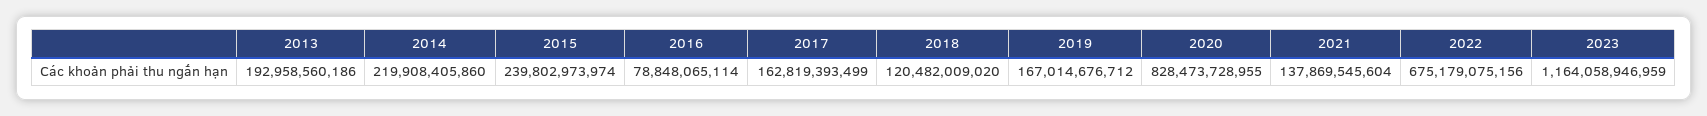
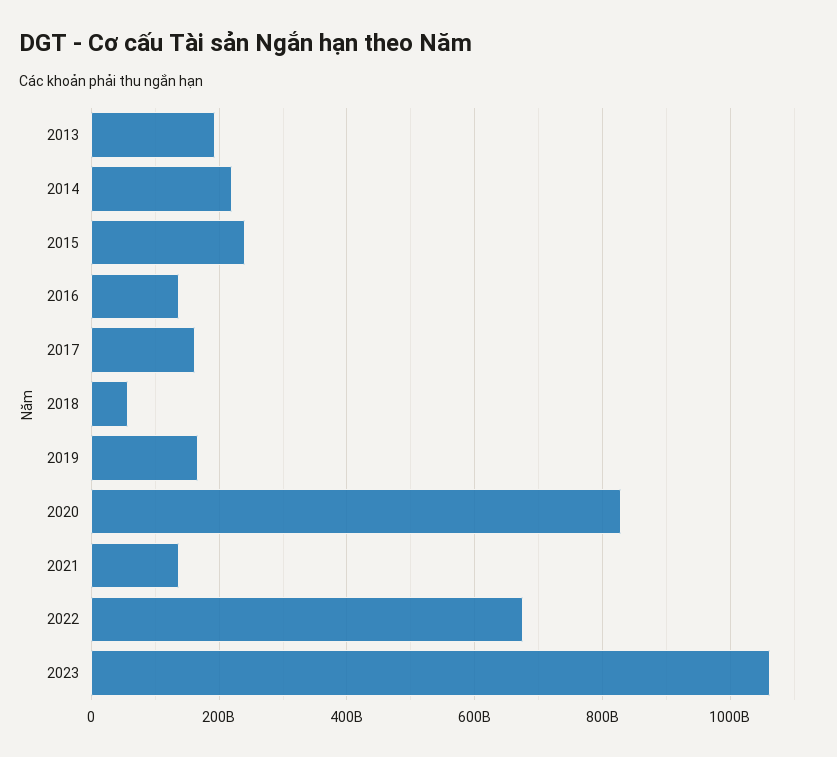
  {
    "2013": 192958560186,
    "2014": 219908405860,
    "2015": 239802973974,
-   "2016": 78848065114,
+   "2016": 140000000000,
    "2017": 162819393499,
-   "2018": 120482009020,
+   "2018": 60000000000,
    "2019": 167014676712,
    "2020": 828473728955,
    "2021": 137869545604,
    "2022": 675179075156,
-   "2023": 1164058946959
+   "2023": 1060000000000
  }

